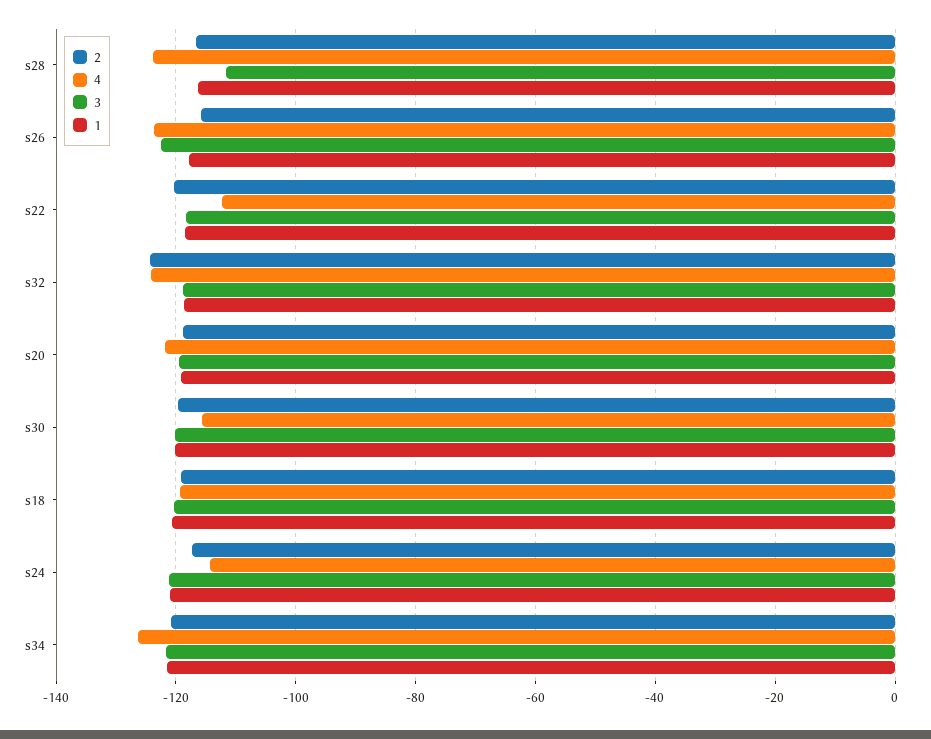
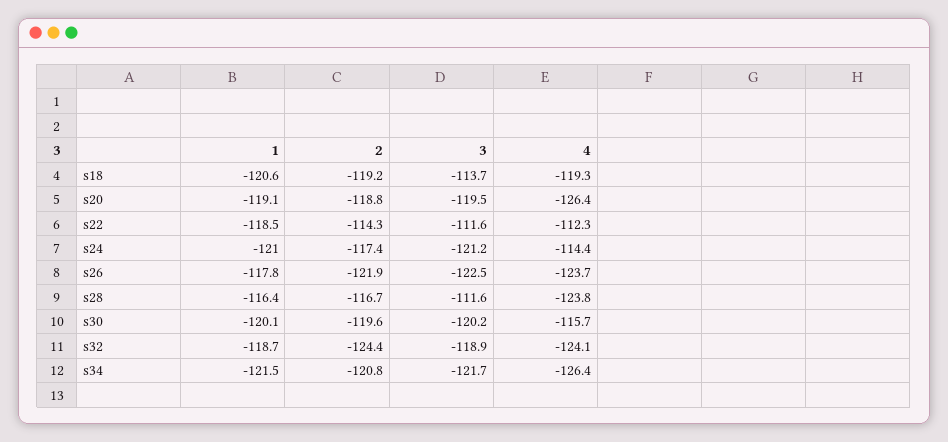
  {
    "2": {
      "s28": -116.7,
-     "s26": -116,
+     "s26": -121.9,
-     "s22": -120,
+     "s22": -114.3,
      "s32": -124.4,
      "s20": -118.8,
      "s30": -119.6,
      "s18": -119.2,
      "s24": -117.4,
      "s34": -120.8
    },
    "4": {
      "s28": -123.8,
      "s26": -123.7,
      "s22": -112.3,
      "s32": -124.1,
-     "s20": -122,
+     "s20": -126.4,
      "s30": -115.7,
      "s18": -119.3,
      "s24": -114.4,
      "s34": -126.4
    },
    "3": {
      "s28": -111.6,
      "s26": -122.5,
-     "s22": -118,
+     "s22": -111.6,
      "s32": -118.9,
      "s20": -119.5,
      "s30": -120.2,
-     "s18": -120,
+     "s18": -113.7,
      "s24": -121.2,
      "s34": -121.7
    },
    "1": {
      "s28": -116.4,
      "s26": -117.8,
      "s22": -118.5,
      "s32": -118.7,
      "s20": -119.1,
      "s30": -120.1,
      "s18": -120.6,
      "s24": -121,
      "s34": -121.5
    }
  }

